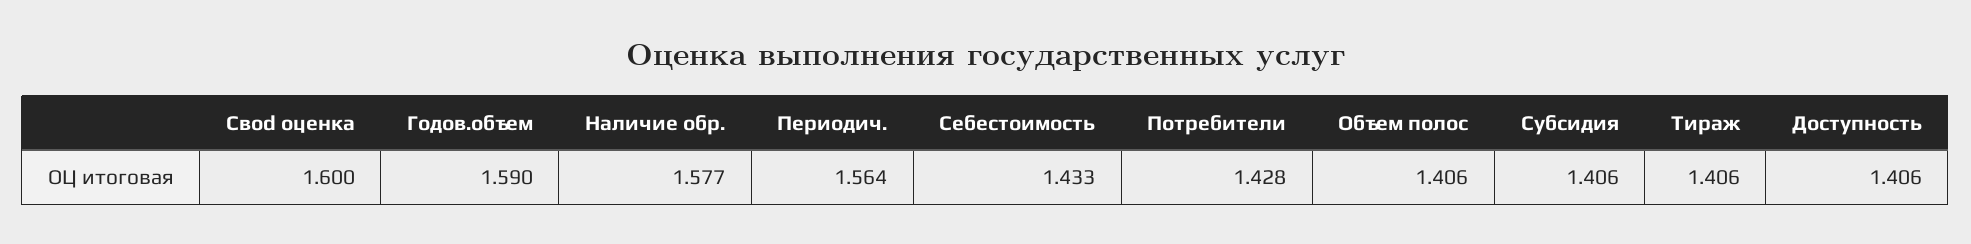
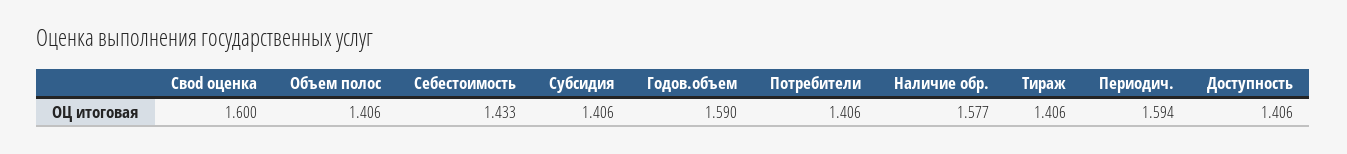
  {
    "Своd оценка": 1.6,
    "Годов.объем": 1.59,
    "Наличие обр.": 1.577,
-   "Периодич.": 1.564,
+   "Периодич.": 1.594,
    "Себестоимость": 1.433,
-   "Потребители": 1.428,
+   "Потребители": 1.406,
    "Объем полос": 1.406,
    "Субсидия": 1.406,
    "Тираж": 1.406,
    "Доступность": 1.406
  }

